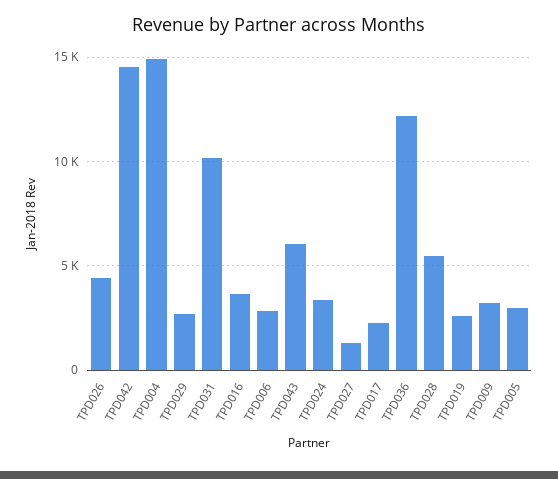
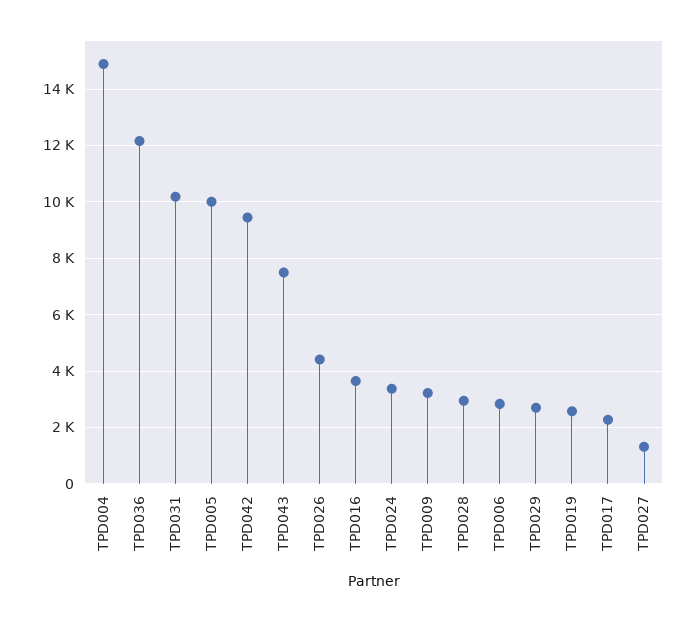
  {
    "TPD026": 4500,
-   "TPD042": 14500,
+   "TPD042": 9500,
    "TPD004": 15000,
    "TPD029": 2750,
    "TPD031": 10250,
    "TPD016": 3750,
    "TPD006": 2750,
-   "TPD043": 6000,
+   "TPD043": 7500,
    "TPD024": 3500,
    "TPD027": 1250,
    "TPD017": 2250,
    "TPD036": 12250,
-   "TPD028": 5500,
+   "TPD028": 3000,
    "TPD019": 2500,
    "TPD009": 3250,
-   "TPD005": 3000
+   "TPD005": 10000
  }

